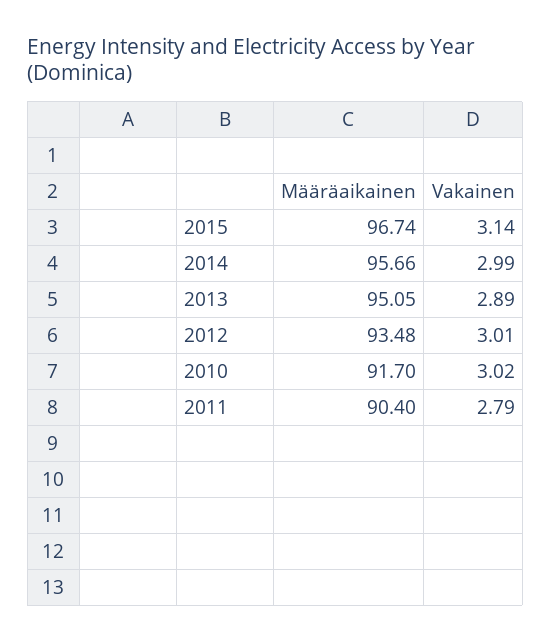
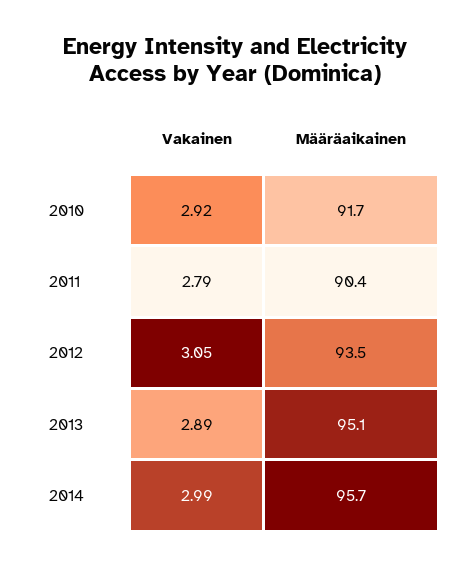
  {
    "Määräaikainen": {
-     "2015": 96.74,
      "2014": 95.66,
      "2013": 95.05,
      "2012": 93.48,
      "2010": 91.7,
      "2011": 90.4
    },
    "Vakainen": {
-     "2015": 3.14,
      "2014": 2.99,
      "2013": 2.89,
-     "2012": 3.01,
+     "2012": 3.05,
-     "2010": 3.02,
+     "2010": 2.92,
      "2011": 2.79
    }
  }

